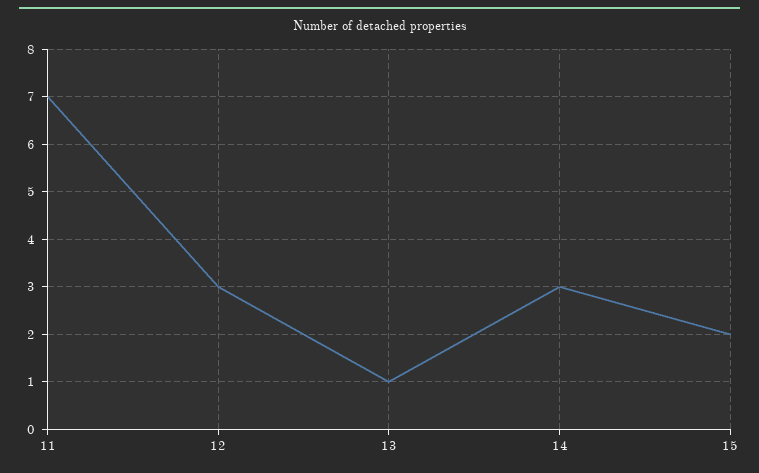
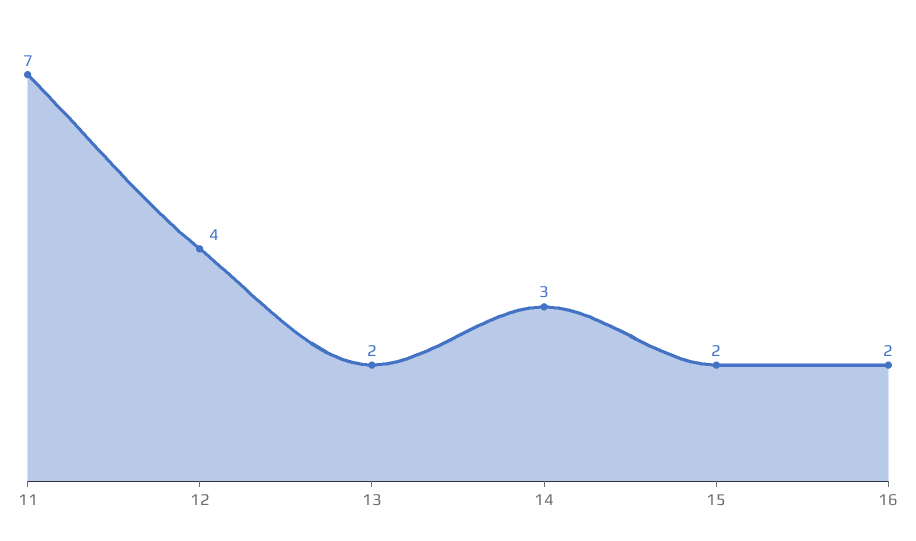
  {
    "11": 7,
-   "12": 3,
+   "12": 4,
-   "13": 1,
+   "13": 2,
    "14": 3,
-   "15": 2
+   "15": 2,
+   "16": 2
  }

